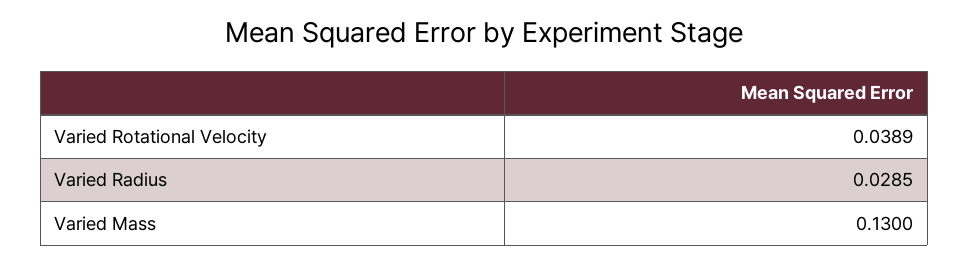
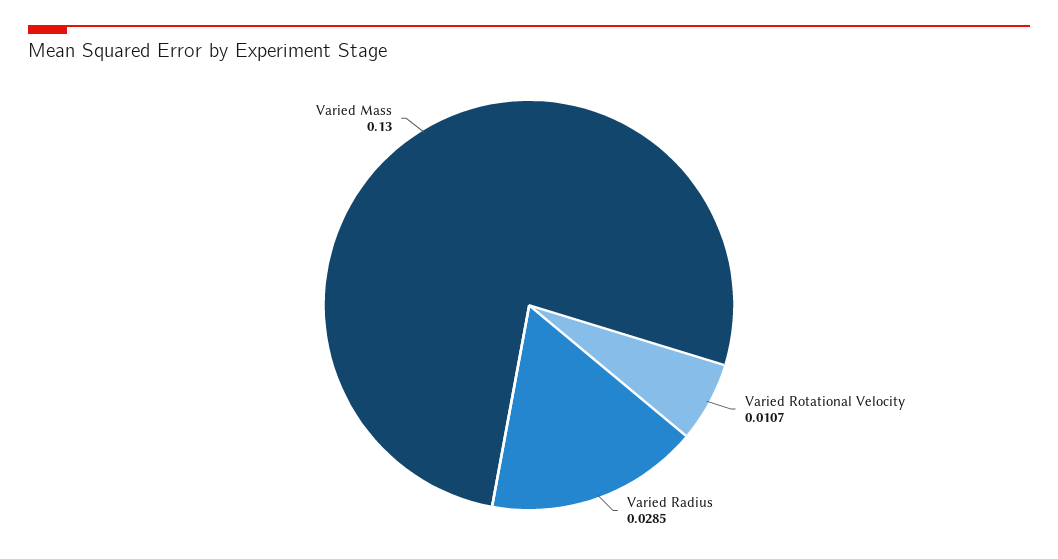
  {
-   "Varied Rotational Velocity": 0.0389,
+   "Varied Rotational Velocity": 0.0107,
    "Varied Radius": 0.0285,
    "Varied Mass": 0.13
  }

